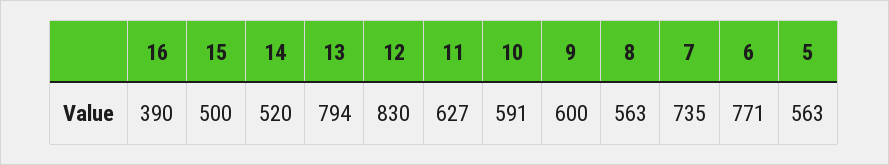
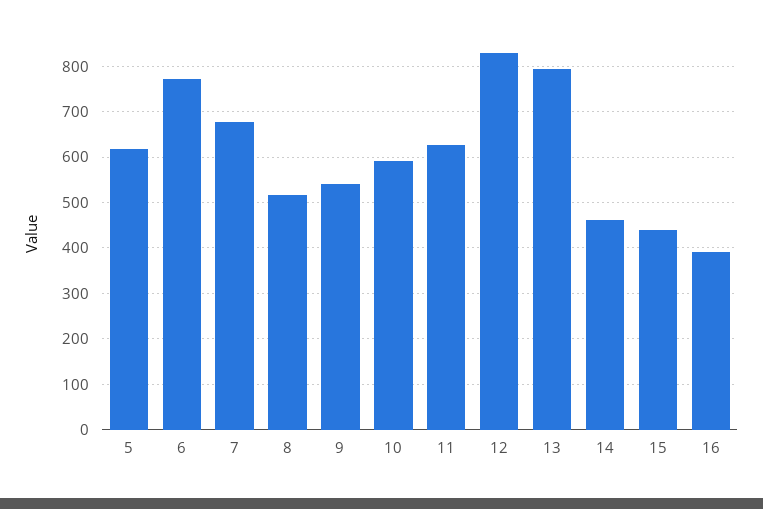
  {
    "16": 390,
-   "15": 500,
+   "15": 440,
-   "14": 520,
+   "14": 460,
    "13": 794,
    "12": 830,
    "11": 627,
    "10": 591,
-   "9": 600,
+   "9": 540,
-   "8": 563,
+   "8": 520,
-   "7": 735,
+   "7": 680,
    "6": 771,
-   "5": 563
+   "5": 620
  }

